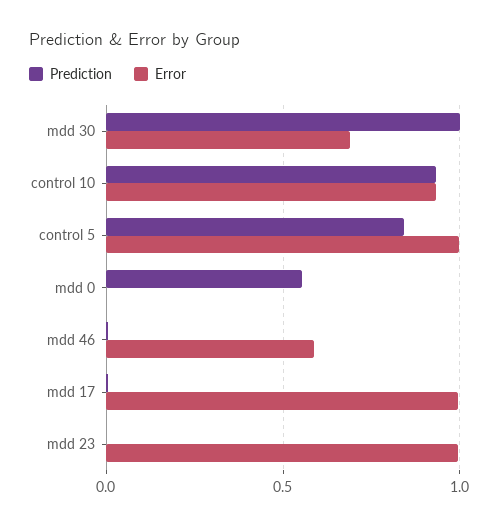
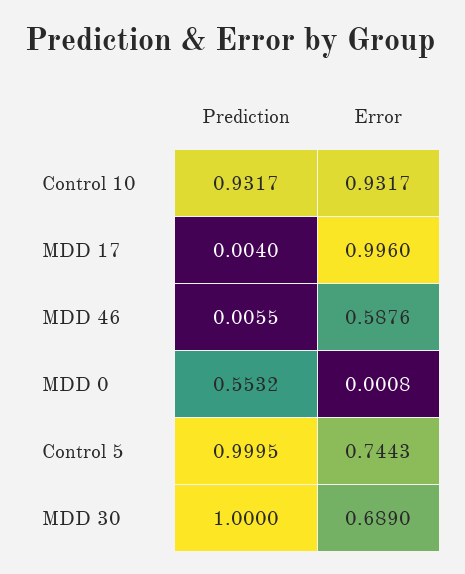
  {
    "Prediction": {
      "mdd 30": 1,
      "control 10": 0.9317,
-     "control 5": 0.85,
+     "control 5": 0.9995,
      "mdd 0": 0.5532,
      "mdd 46": 0.0055,
-     "mdd 17": 0.004,
+     "mdd 17": 0.004
-     "mdd 23": 0
    },
    "Error": {
      "mdd 30": 0.689,
      "control 10": 0.9317,
-     "control 5": 1,
+     "control 5": 0.7443,
      "mdd 0": 0.0008,
      "mdd 46": 0.5876,
-     "mdd 17": 0.996,
+     "mdd 17": 0.996
-     "mdd 23": 1
    }
  }

